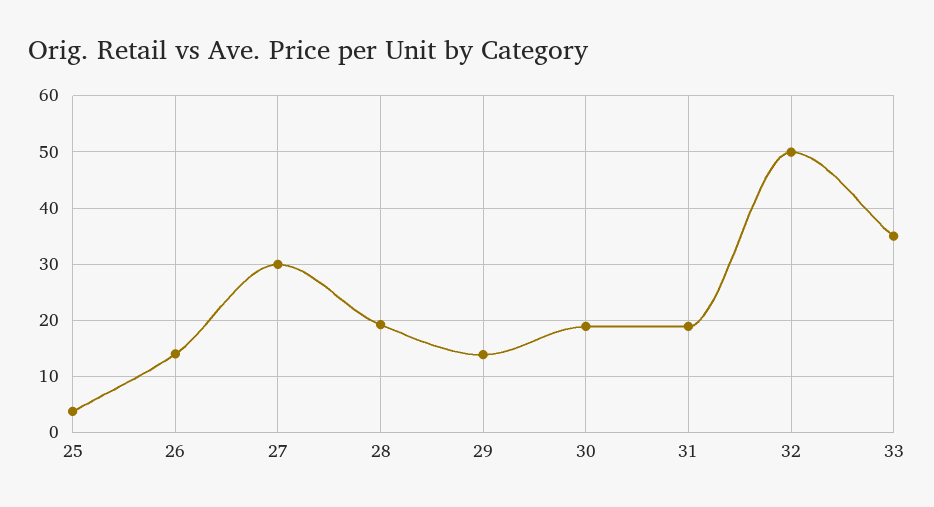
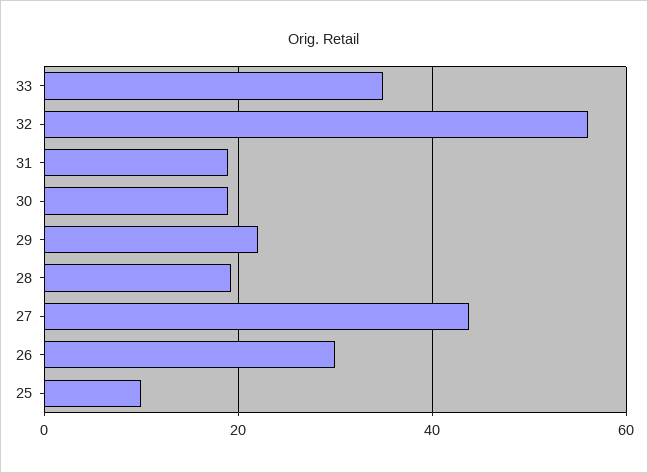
  {
-   "25": 4,
+   "25": 10,
-   "26": 14,
+   "26": 30,
-   "27": 30,
+   "27": 44,
    "28": 20,
-   "29": 14,
+   "29": 22,
    "30": 18,
    "31": 18,
-   "32": 50,
+   "32": 56,
    "33": 34
  }

